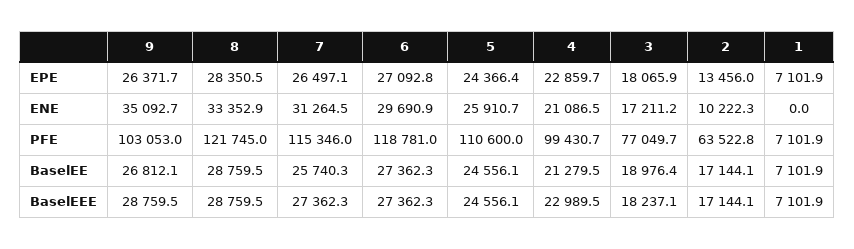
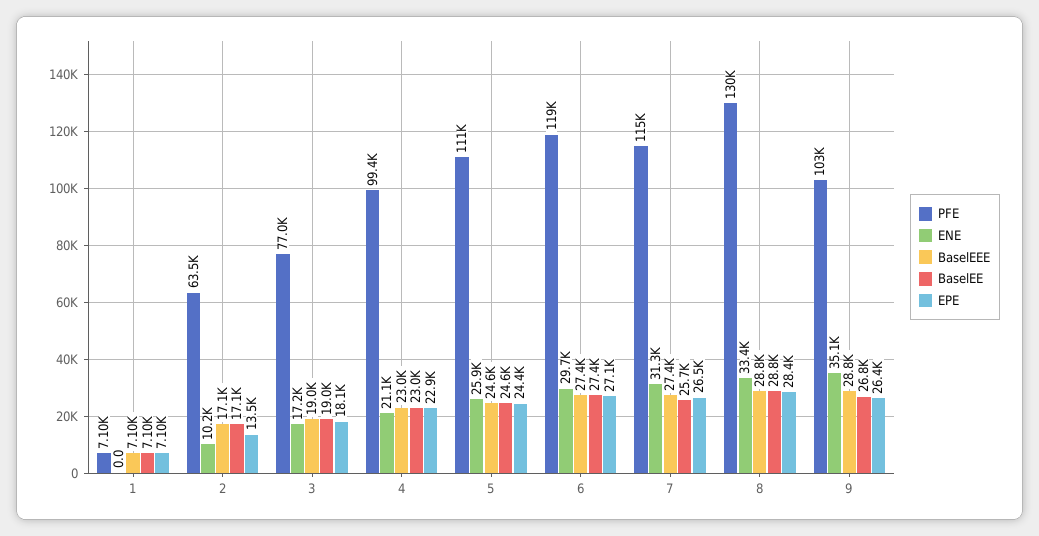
  {
    "EPE": {
      "9": 26371.7,
      "8": 28350.5,
      "7": 26497.1,
      "6": 27092.8,
      "5": 24366.4,
      "4": 22859.7,
      "3": 18065.9,
      "2": 13456,
      "1": 7101.9
    },
    "ENE": {
      "9": 35092.7,
      "8": 33352.9,
      "7": 31264.5,
      "6": 29690.9,
      "5": 25910.7,
      "4": 21086.5,
      "3": 17211.2,
      "2": 10222.3,
      "1": 0
    },
    "PFE": {
      "9": 103053,
-     "8": 121745,
+     "8": 130000,
      "7": 115346,
      "6": 118781,
      "5": 110600,
      "4": 99430.7,
      "3": 77049.7,
      "2": 63522.8,
      "1": 7101.9
    },
    "BaselEE": {
      "9": 26812.1,
      "8": 28759.5,
      "7": 25740.3,
      "6": 27362.3,
      "5": 24556.1,
-     "4": 21279.5,
+     "4": 23000,
      "3": 18976.4,
      "2": 17144.1,
      "1": 7101.9
    },
    "BaselEEE": {
      "9": 28759.5,
      "8": 28759.5,
      "7": 27362.3,
      "6": 27362.3,
      "5": 24556.1,
      "4": 22989.5,
-     "3": 18237.1,
+     "3": 19000,
      "2": 17144.1,
      "1": 7101.9
    }
  }

